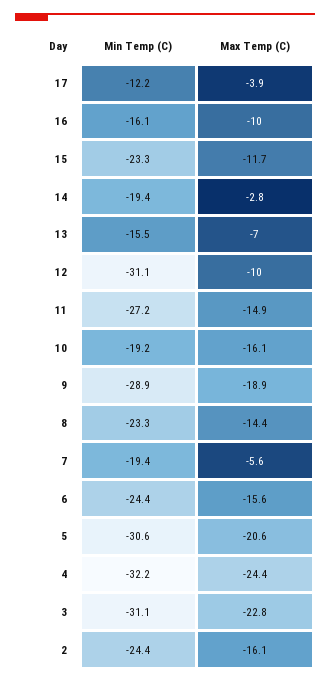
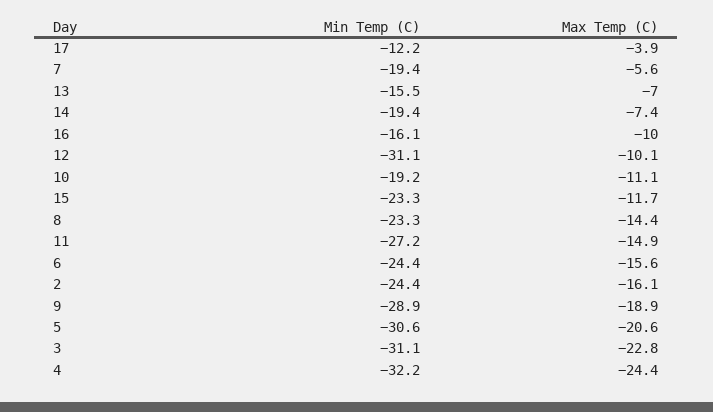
  {
    "Min Temp (C)": {
      "17": -12.2,
      "16": -16.1,
      "15": -23.3,
      "14": -19.4,
      "13": -15.5,
      "12": -31.1,
      "11": -27.2,
      "10": -19.2,
      "9": -28.9,
      "8": -23.3,
      "7": -19.4,
      "6": -24.4,
      "5": -30.6,
      "4": -32.2,
      "3": -31.1,
      "2": -24.4
    },
    "Max Temp (C)": {
      "17": -3.9,
      "16": -10,
      "15": -11.7,
-     "14": -2.8,
+     "14": -7.4,
      "13": -7,
-     "12": -10,
+     "12": -10.1,
      "11": -14.9,
-     "10": -16.1,
+     "10": -11.1,
      "9": -18.9,
      "8": -14.4,
      "7": -5.6,
      "6": -15.6,
      "5": -20.6,
      "4": -24.4,
      "3": -22.8,
      "2": -16.1
    }
  }

